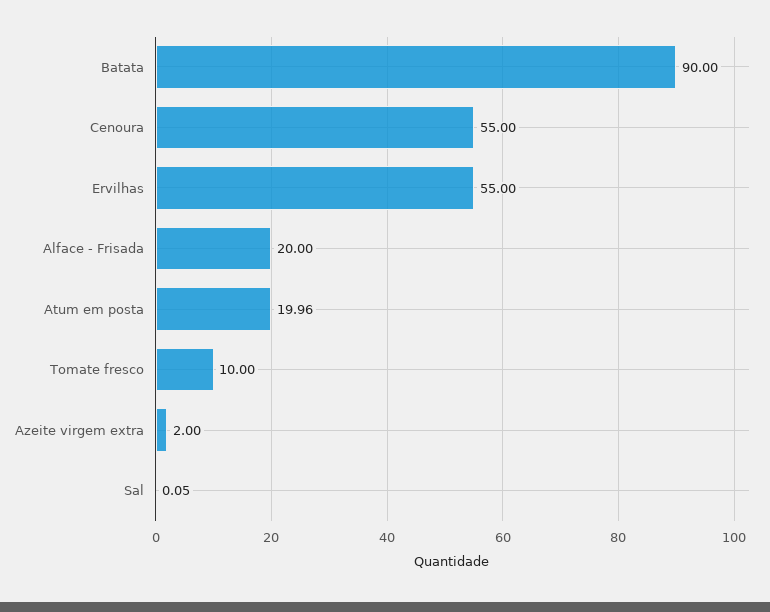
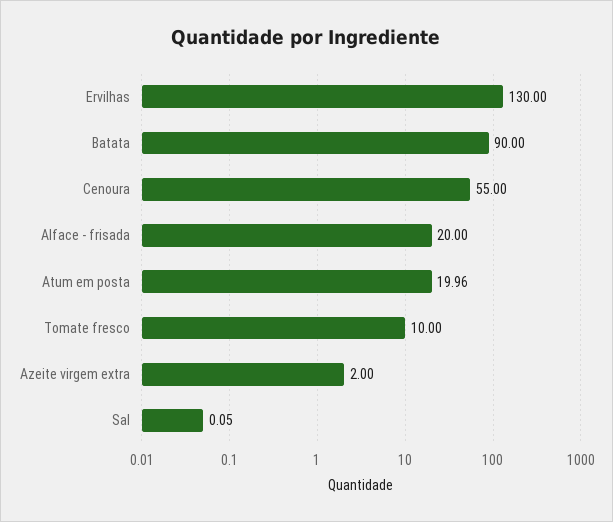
  {
    "Batata": 90,
    "Cenoura": 55,
-   "Ervilhas": 55,
+   "Ervilhas": 130,
    "Alface - Frisada": 20,
    "Atum em posta": 19.96,
    "Tomate fresco": 10,
    "Azeite virgem extra": 2,
    "Sal": 0.05
  }

